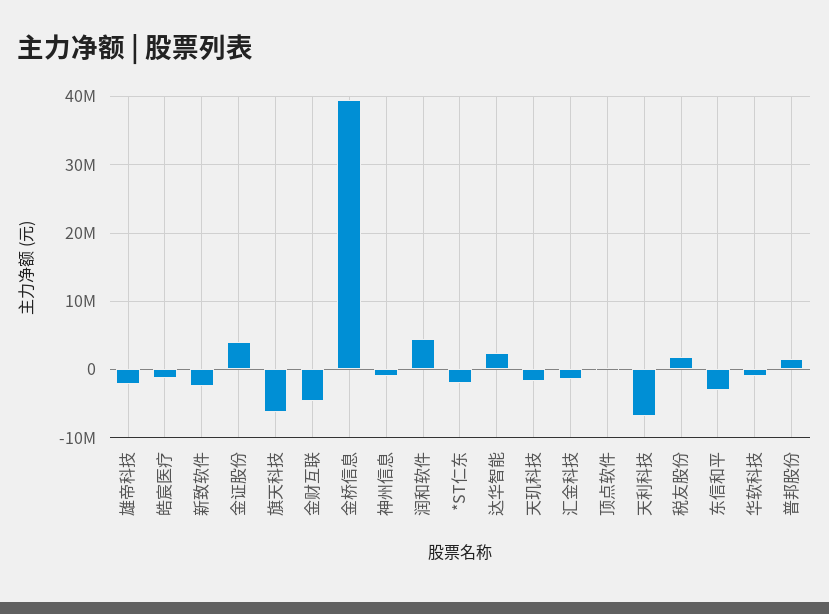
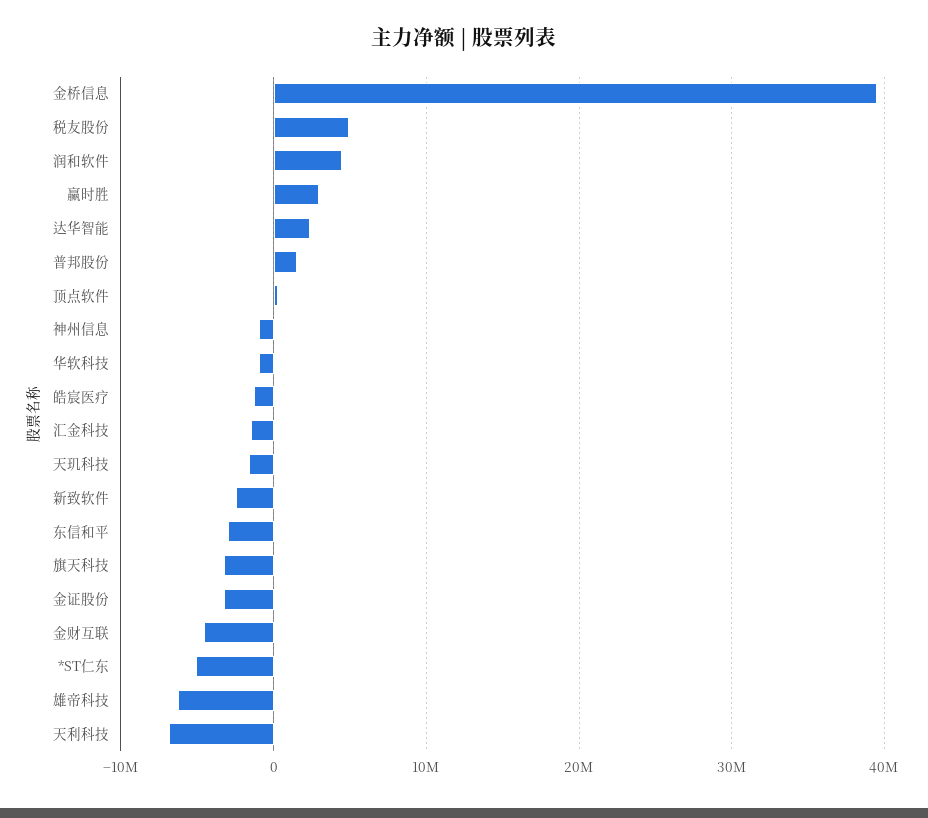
  {
-   "雄帝科技": -2000000,
+   "雄帝科技": -6000000,
    "皓宸医疗": -1000000,
    "新致软件": -2000000,
-   "金证股份": 4000000,
+   "金证股份": -3000000,
-   "旗天科技": -6000000,
+   "旗天科技": -3000000,
    "金财互联": -5000000,
    "金桥信息": 40000000,
    "神州信息": -1000000,
    "润和软件": 4000000,
-   "*ST仁东": -2000000,
+   "*ST仁东": -5000000,
    "达华智能": 2000000,
    "天玑科技": -2000000,
    "汇金科技": -1000000,
    "顶点软件": 0,
    "天利科技": -7000000,
-   "税友股份": 2000000,
+   "税友股份": 5000000,
    "东信和平": -3000000,
    "华软科技": -1000000,
-   "普邦股份": 2000000
+   "普邦股份": 2000000,
+   "赢时胜": 3000000
  }

